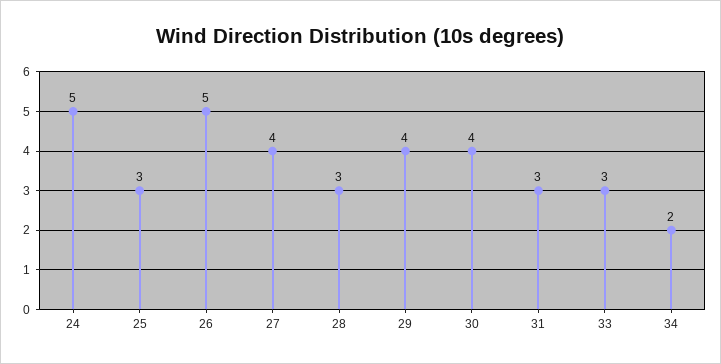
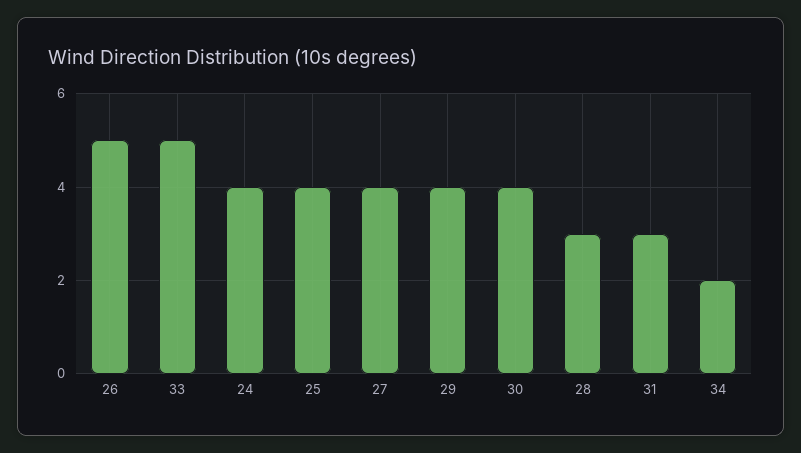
  {
-   "24": 5,
+   "24": 4,
-   "25": 3,
+   "25": 4,
    "26": 5,
    "27": 4,
    "28": 3,
    "29": 4,
    "30": 4,
    "31": 3,
-   "33": 3,
+   "33": 5,
    "34": 2
  }

